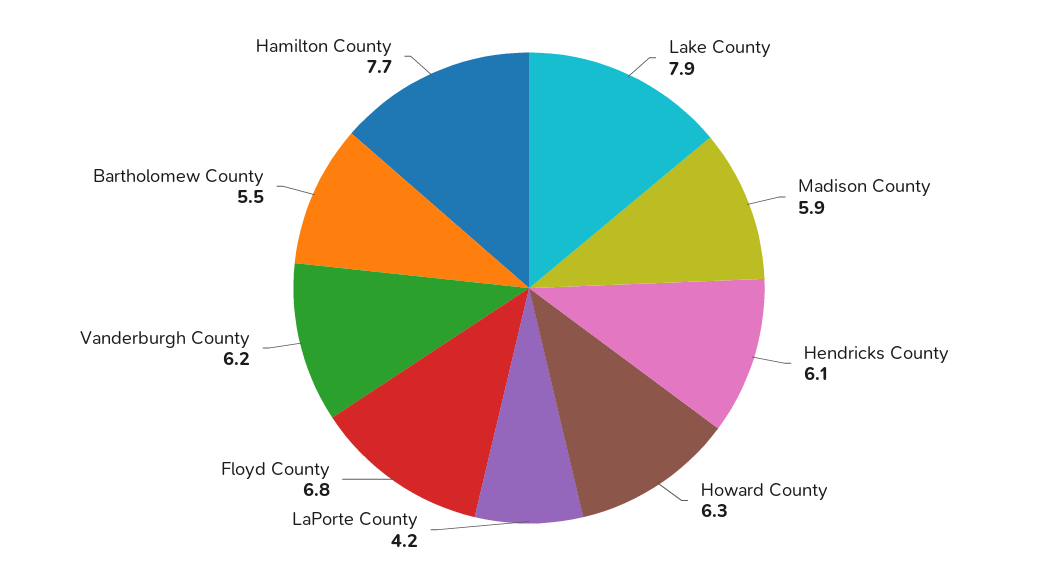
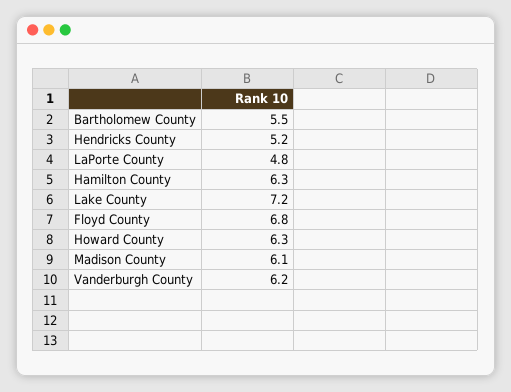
  {
-   "Lake County": 7.9,
+   "Lake County": 7.2,
-   "Madison County": 5.9,
+   "Madison County": 6.1,
-   "Hendricks County": 6.1,
+   "Hendricks County": 5.2,
    "Howard County": 6.3,
-   "LaPorte County": 4.2,
+   "LaPorte County": 4.8,
    "Floyd County": 6.8,
    "Vanderburgh County": 6.2,
    "Bartholomew County": 5.5,
-   "Hamilton County": 7.7
+   "Hamilton County": 6.3
  }

